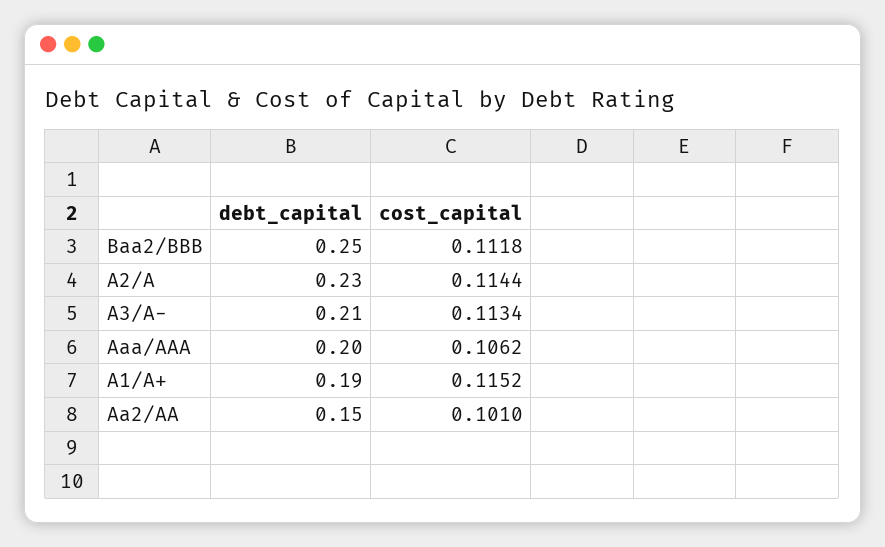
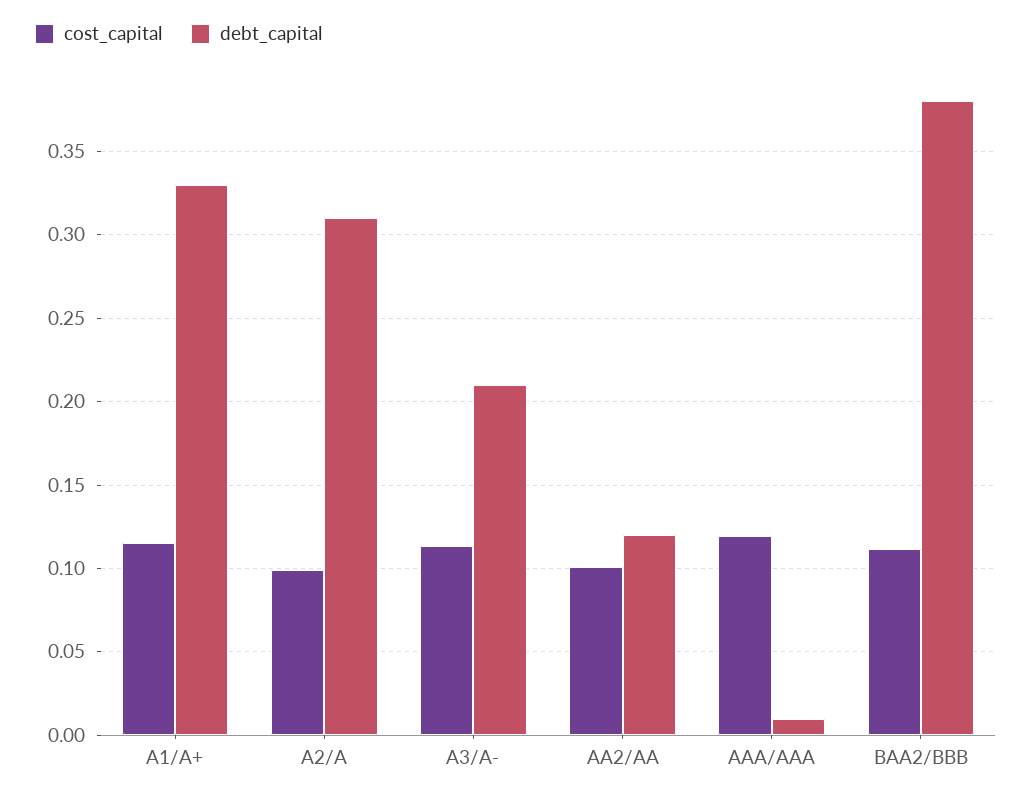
  {
    "debt_capital": {
-     "Baa2/BBB": 0.25,
+     "Baa2/BBB": 0.38,
-     "A2/A": 0.23,
+     "A2/A": 0.31,
      "A3/A-": 0.21,
-     "Aaa/AAA": 0.2,
+     "Aaa/AAA": 0.01,
-     "A1/A+": 0.19,
+     "A1/A+": 0.33,
-     "Aa2/AA": 0.15
+     "Aa2/AA": 0.12
    },
    "cost_capital": {
      "Baa2/BBB": 0.1118,
-     "A2/A": 0.1144,
+     "A2/A": 0.1,
      "A3/A-": 0.1134,
-     "Aaa/AAA": 0.1062,
+     "Aaa/AAA": 0.12,
      "A1/A+": 0.1152,
      "Aa2/AA": 0.101
    }
  }

